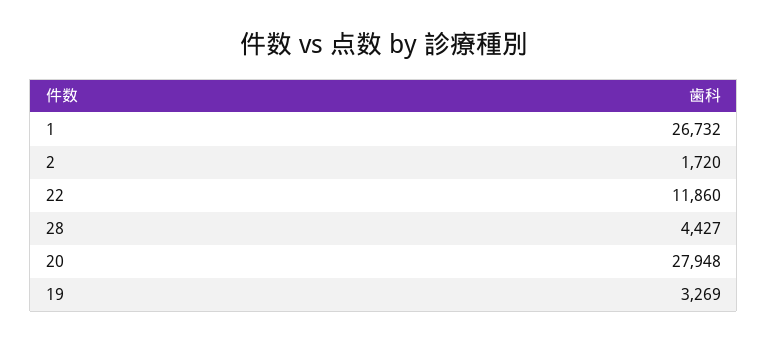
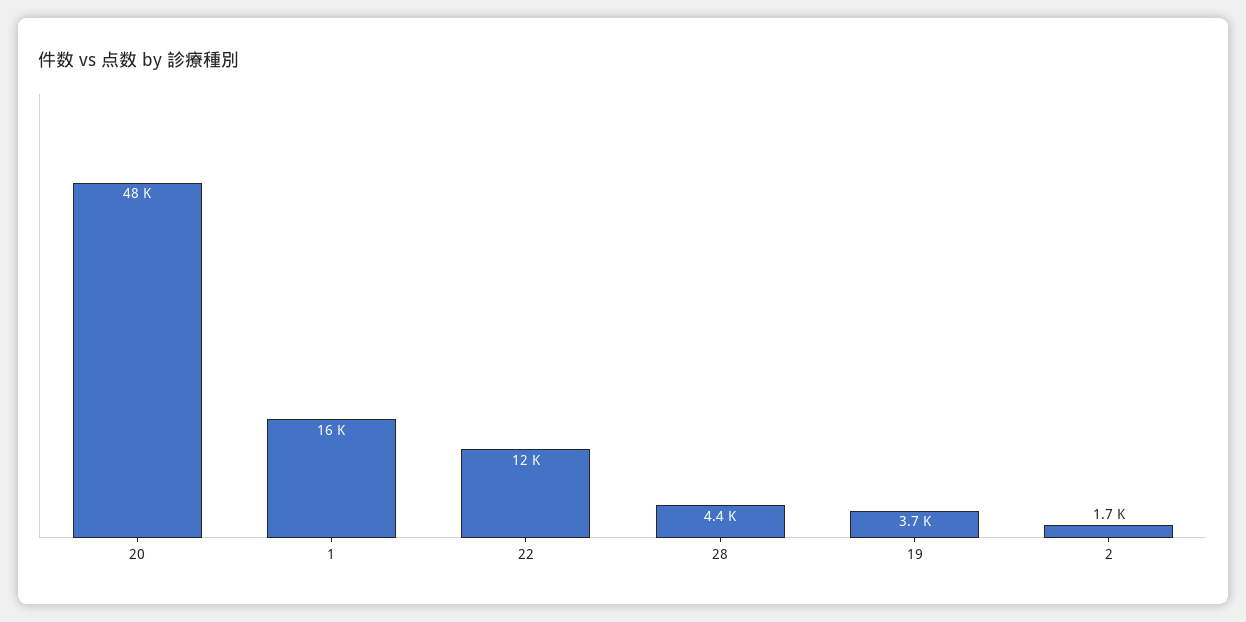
  {
-   "1": 26732,
+   "1": 16000,
    "2": 1720,
    "22": 11860,
    "28": 4427,
-   "20": 27948,
+   "20": 48000,
-   "19": 3269
+   "19": 3700
  }

